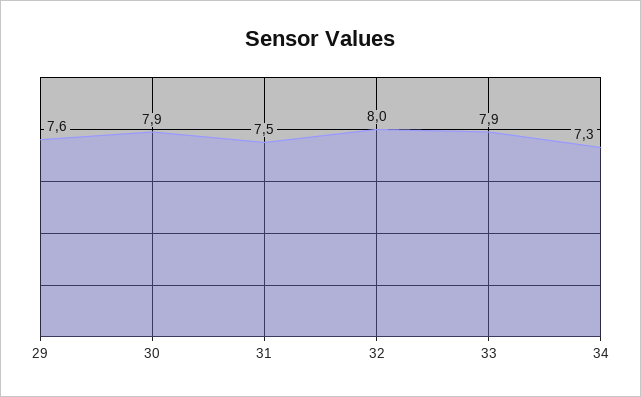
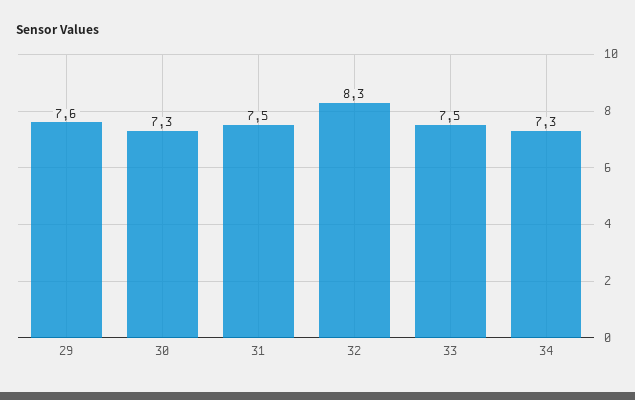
  {
    "29": 7.6,
-   "30": 7.9,
+   "30": 7.3,
    "31": 7.5,
-   "32": 8,
+   "32": 8.3,
-   "33": 7.9,
+   "33": 7.5,
    "34": 7.3
  }

